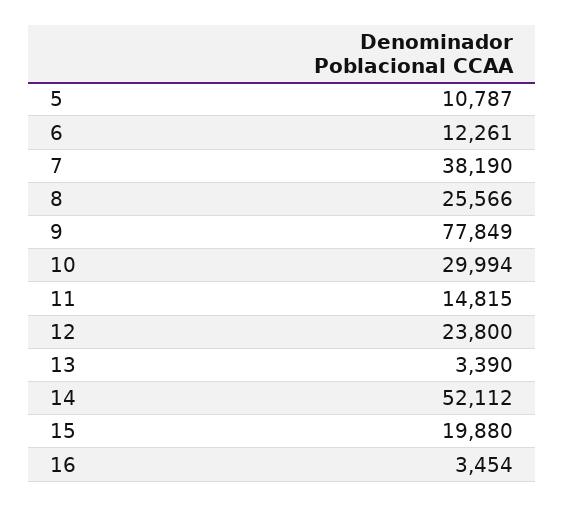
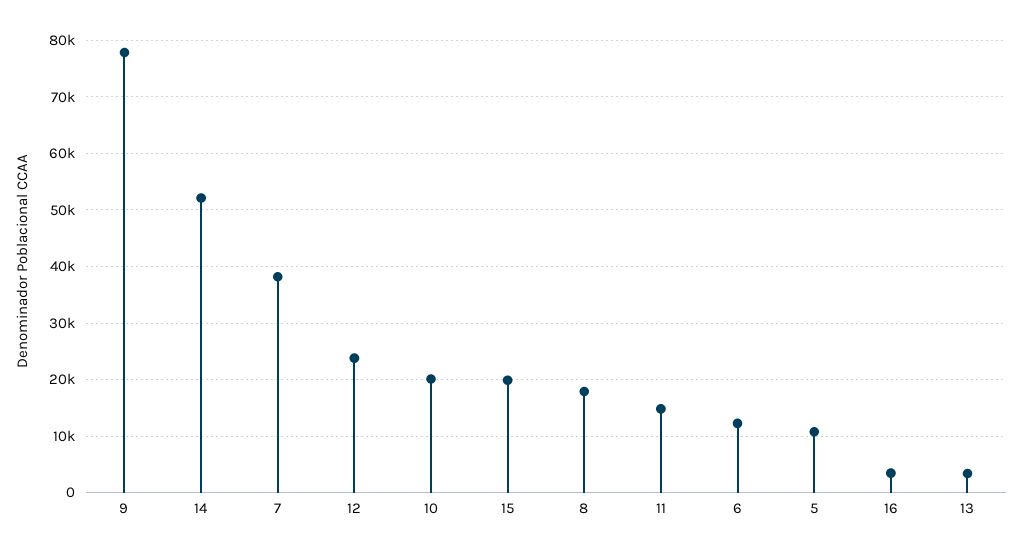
  {
    "5": 10787,
    "6": 12261,
    "7": 38190,
-   "8": 25566,
+   "8": 18000,
    "9": 77849,
-   "10": 29994,
+   "10": 20000,
    "11": 14815,
    "12": 23800,
    "13": 3390,
    "14": 52112,
    "15": 19880,
    "16": 3454
  }

